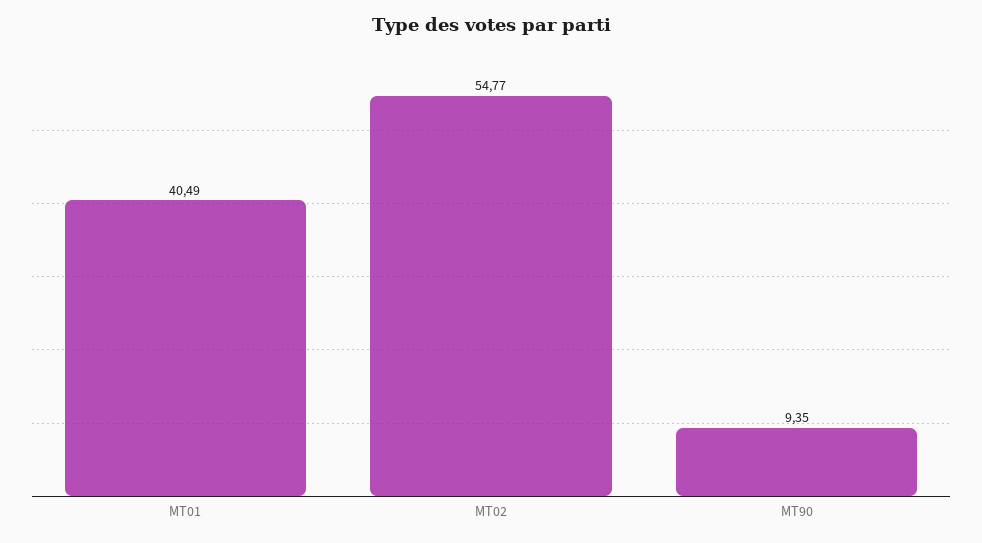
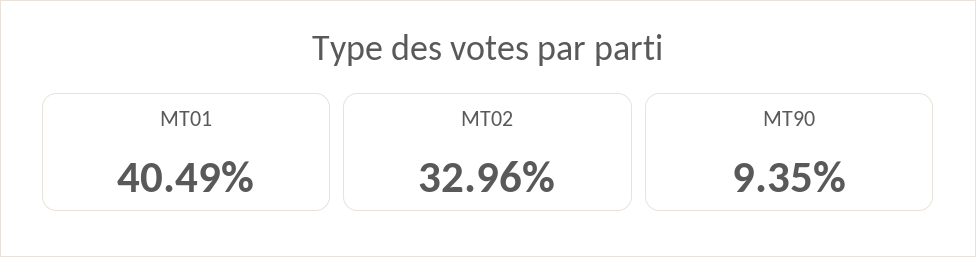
  {
    "MT01": 40.49,
-   "MT02": 54.77,
+   "MT02": 32.96,
    "MT90": 9.35
  }

